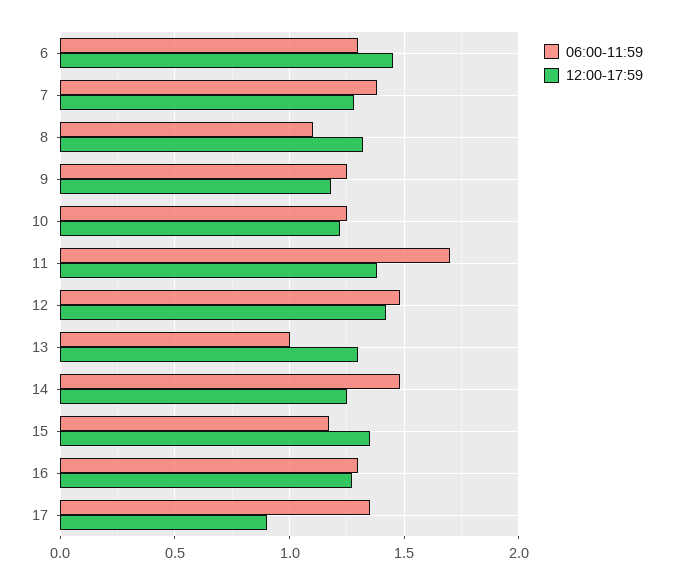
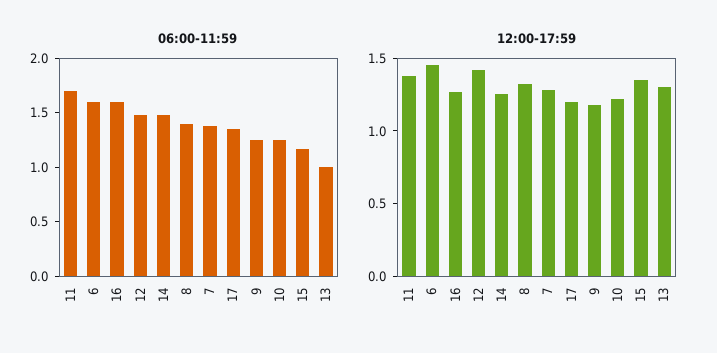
  {
    "06:00-11:59": {
-     "6": 1.3,
+     "6": 1.6,
      "7": 1.4,
-     "8": 1.1,
+     "8": 1.4,
      "9": 1.25,
      "10": 1.25,
      "11": 1.7,
      "12": 1.5,
      "13": 1,
      "14": 1.5,
      "15": 1.15,
-     "16": 1.3,
+     "16": 1.6,
      "17": 1.35
    },
    "12:00-17:59": {
      "6": 1.45,
      "7": 1.3,
      "8": 1.3,
      "9": 1.2,
      "10": 1.2,
      "11": 1.4,
      "12": 1.4,
      "13": 1.3,
      "14": 1.25,
      "15": 1.35,
      "16": 1.25,
-     "17": 0.9
+     "17": 1.2
    }
  }

